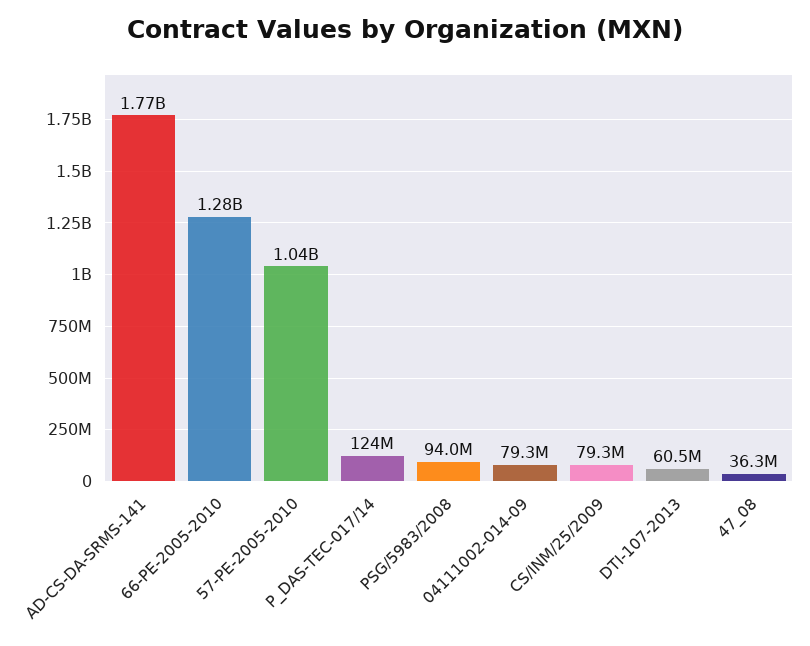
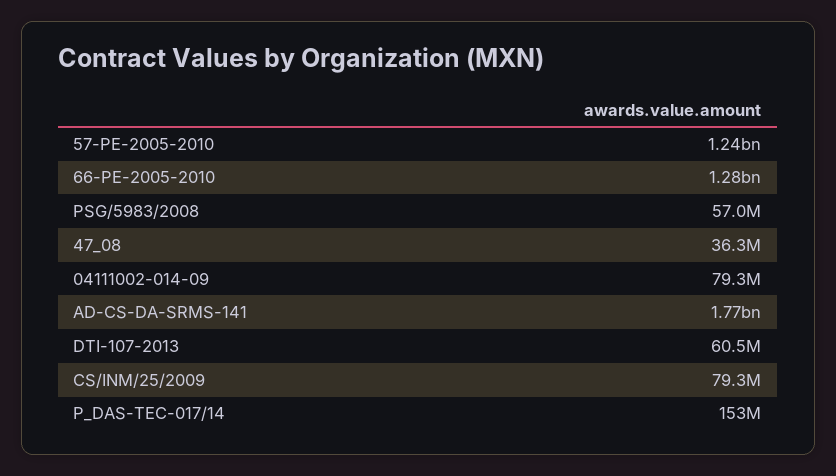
  {
    "AD-CS-DA-SRMS-141": 1770000000,
    "66-PE-2005-2010": 1280000000,
-   "57-PE-2005-2010": 1040000000,
+   "57-PE-2005-2010": 1240000000,
-   "P_DAS-TEC-017/14": 124000000,
+   "P_DAS-TEC-017/14": 153000000,
-   "PSG/5983/2008": 94000000,
+   "PSG/5983/2008": 57000000,
    "04111002-014-09": 79300000,
    "CS/INM/25/2009": 79300000,
    "DTI-107-2013": 60500000,
    "47_08": 36300000
  }

